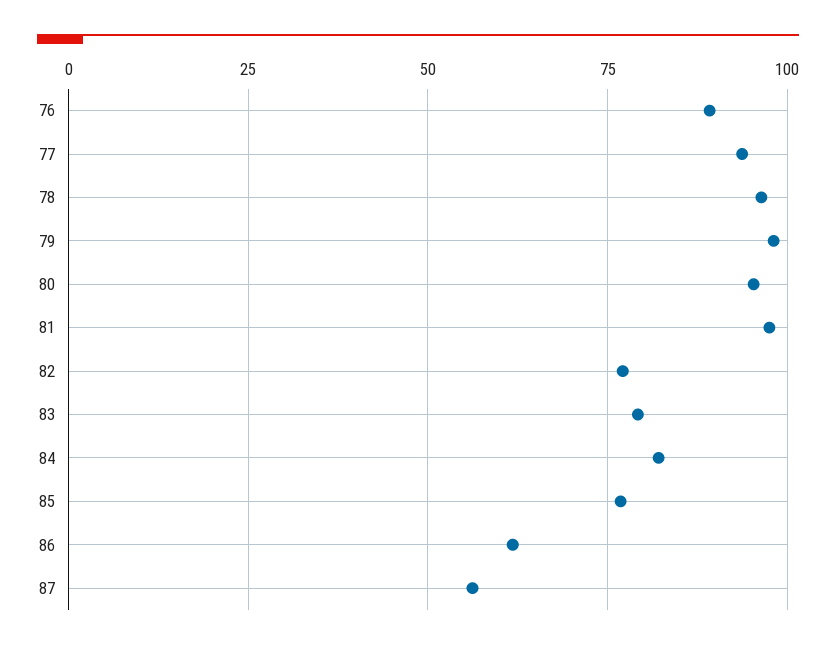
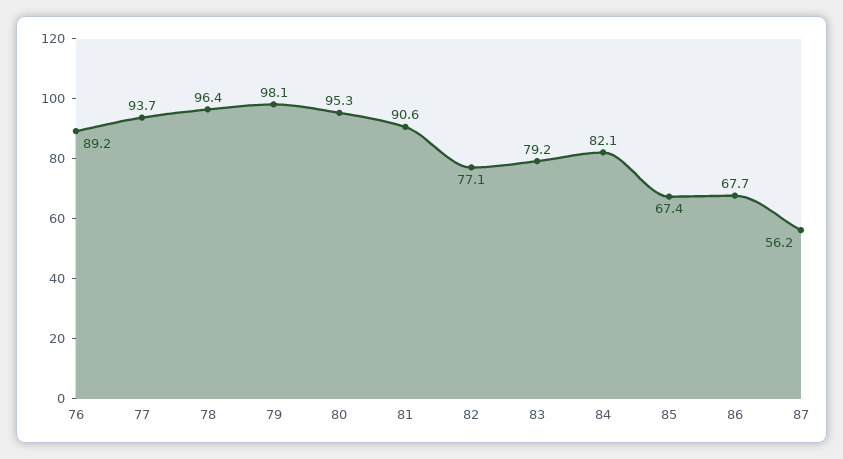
  {
    "76": 89.2,
    "77": 93.7,
    "78": 96.4,
    "79": 98.1,
    "80": 95.3,
-   "81": 97.5,
+   "81": 90.6,
    "82": 77.1,
    "83": 79.2,
    "84": 82.1,
-   "85": 77.5,
+   "85": 67.4,
-   "86": 62.5,
+   "86": 67.7,
    "87": 56.2
  }

